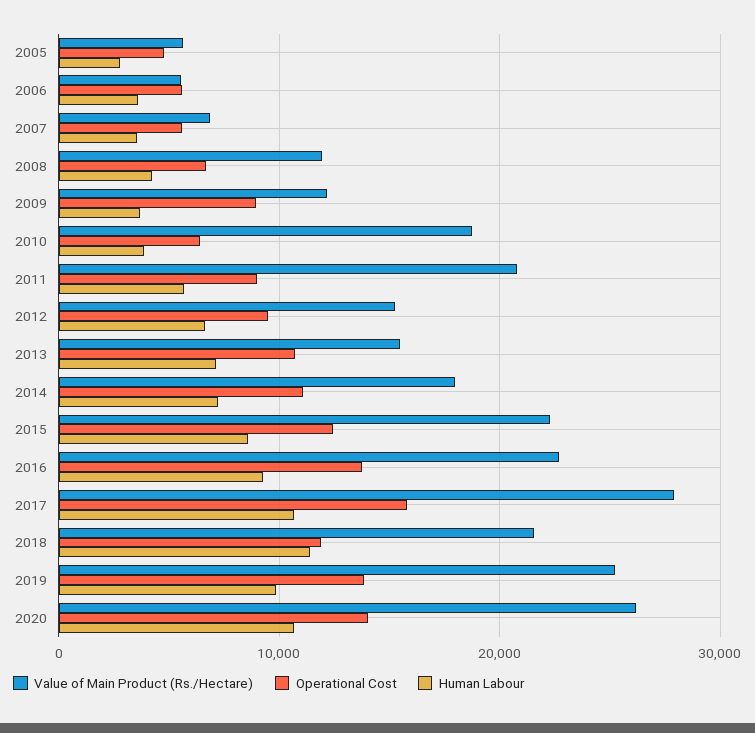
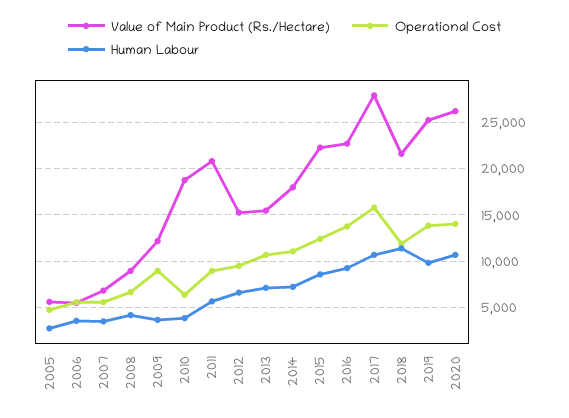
  {
    "Value of Main Product (Rs./Hectare)": {
      "2005": 6000,
      "2006": 6000,
      "2007": 7000,
-     "2008": 12000,
+     "2008": 9000,
      "2009": 12000,
      "2010": 19000,
      "2011": 21000,
      "2012": 15000,
      "2013": 15000,
      "2014": 18000,
      "2015": 22000,
      "2016": 23000,
      "2017": 28000,
      "2018": 22000,
      "2019": 25000,
      "2020": 26000
    },
    "Operational Cost": {
      "2005": 5000,
      "2006": 6000,
      "2007": 6000,
      "2008": 7000,
      "2009": 9000,
      "2010": 6000,
      "2011": 9000,
      "2012": 10000,
      "2013": 11000,
      "2014": 11000,
      "2015": 12000,
      "2016": 14000,
      "2017": 16000,
      "2018": 12000,
      "2019": 14000,
      "2020": 14000
    },
    "Human Labour": {
      "2005": 3000,
      "2006": 4000,
      "2007": 4000,
      "2008": 4000,
      "2009": 4000,
      "2010": 4000,
      "2011": 6000,
      "2012": 7000,
      "2013": 7000,
      "2014": 7000,
      "2015": 9000,
      "2016": 9000,
      "2017": 11000,
      "2018": 11000,
      "2019": 10000,
      "2020": 11000
    }
  }

